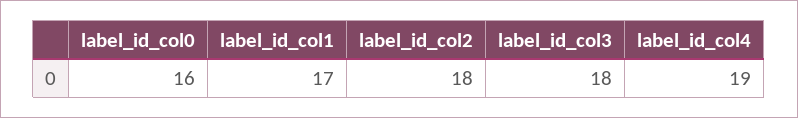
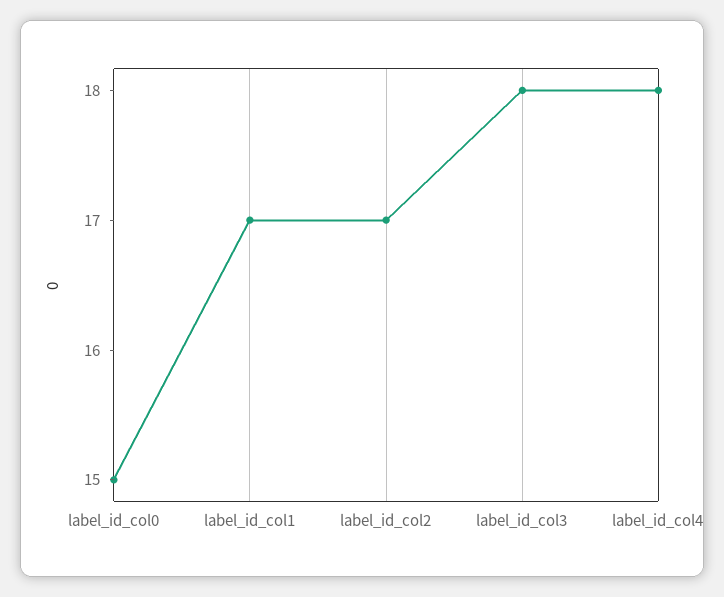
  {
-   "label_id_col0": 16,
+   "label_id_col0": 15,
    "label_id_col1": 17,
-   "label_id_col2": 18,
+   "label_id_col2": 17,
    "label_id_col3": 18,
-   "label_id_col4": 19
+   "label_id_col4": 18
  }

